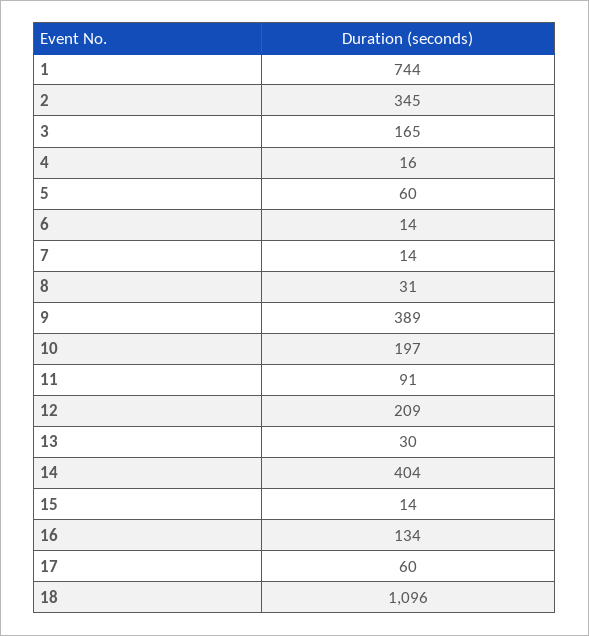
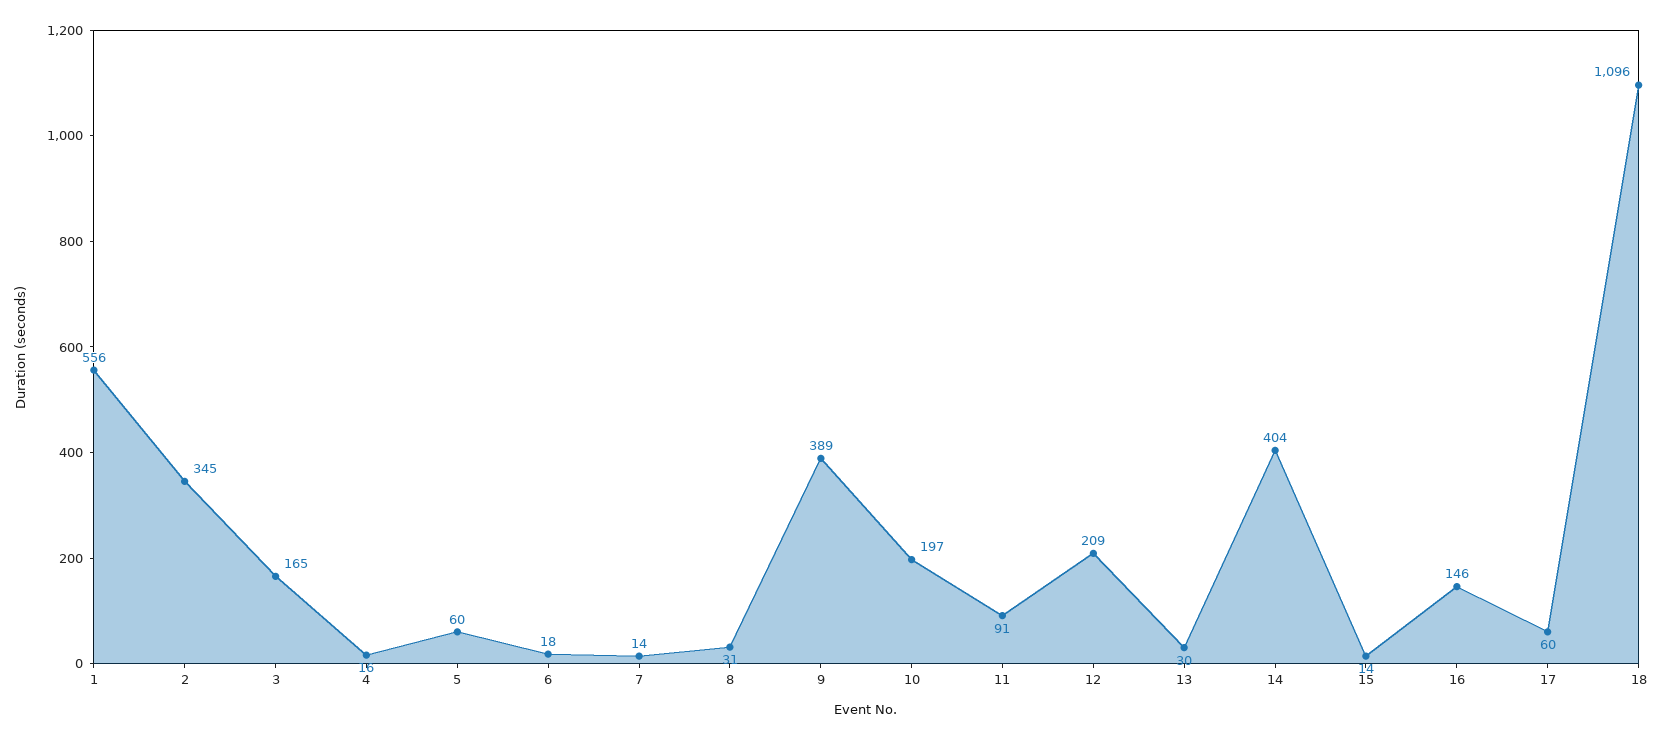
  {
-   "1": 744,
+   "1": 556,
    "2": 345,
    "3": 165,
    "4": 16,
    "5": 60,
-   "6": 14,
+   "6": 18,
    "7": 14,
    "8": 31,
    "9": 389,
    "10": 197,
    "11": 91,
    "12": 209,
    "13": 30,
    "14": 404,
    "15": 14,
-   "16": 134,
+   "16": 146,
    "17": 60,
    "18": 1096
  }

